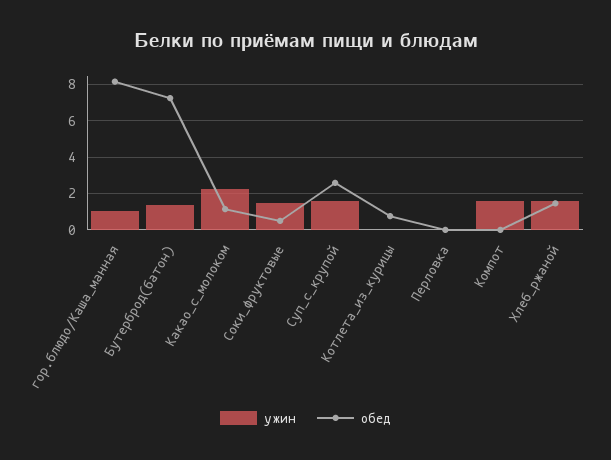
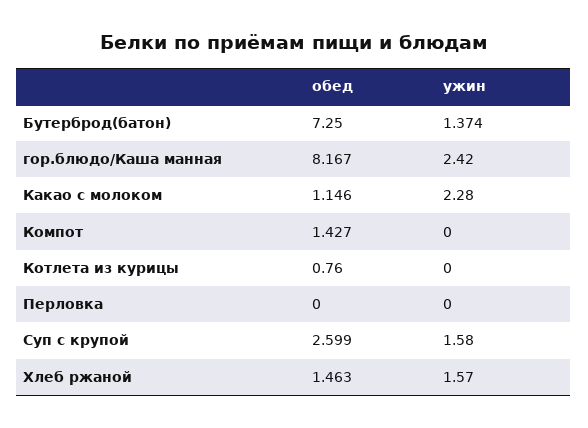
  {
    "ужин": {
-     "гор.блюдо/Каша_манная": 1,
+     "гор.блюдо/Каша_манная": 2.42,
      "Бутерброд(батон)": 1.374,
      "Какао_с_молоком": 2.28,
-     "Соки_фруктовые": 1.5,
      "Суп_с_крупой": 1.58,
      "Котлета_из_курицы": 0,
      "Перловка": 0,
-     "Компот": 1.5,
+     "Компот": 0,
      "Хлеб_ржаной": 1.57
    },
    "обед": {
      "гор.блюдо/Каша_манная": 8.167,
      "Бутерброд(батон)": 7.25,
      "Какао_с_молоком": 1.146,
-     "Соки_фруктовые": 0.5,
      "Суп_с_крупой": 2.599,
      "Котлета_из_курицы": 0.76,
      "Перловка": 0,
-     "Компот": 0,
+     "Компот": 1.427,
      "Хлеб_ржаной": 1.463
    }
  }

